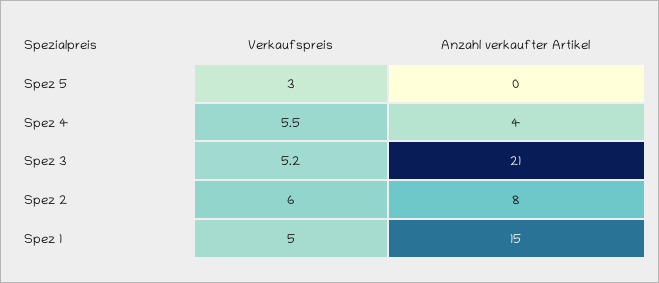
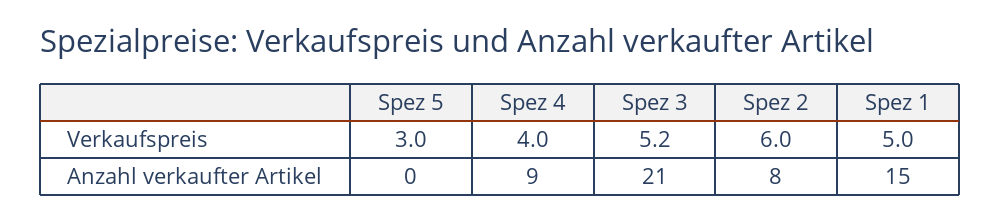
  {
    "Verkaufspreis": {
      "Spez 5": 3,
-     "Spez 4": 5.5,
+     "Spez 4": 4,
      "Spez 3": 5.2,
      "Spez 2": 6,
      "Spez 1": 5
    },
    "Anzahl verkaufter Artikel": {
      "Spez 5": 0,
-     "Spez 4": 4,
+     "Spez 4": 9,
      "Spez 3": 21,
      "Spez 2": 8,
      "Spez 1": 15
    }
  }

